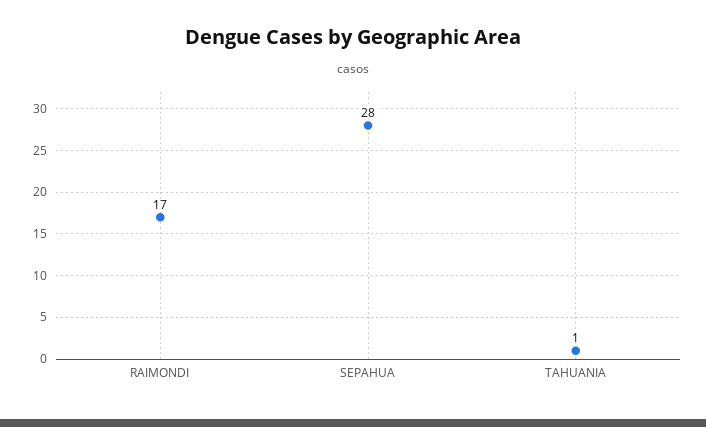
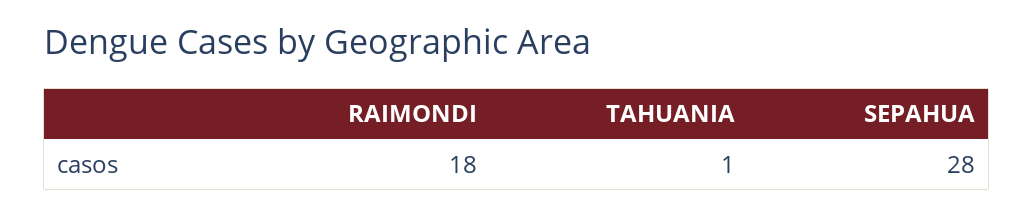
  {
-   "RAIMONDI": 17,
+   "RAIMONDI": 18,
    "SEPAHUA": 28,
    "TAHUANIA": 1
  }

